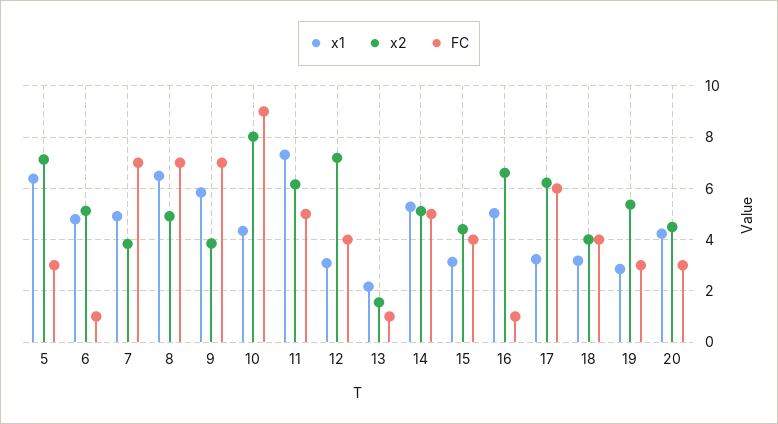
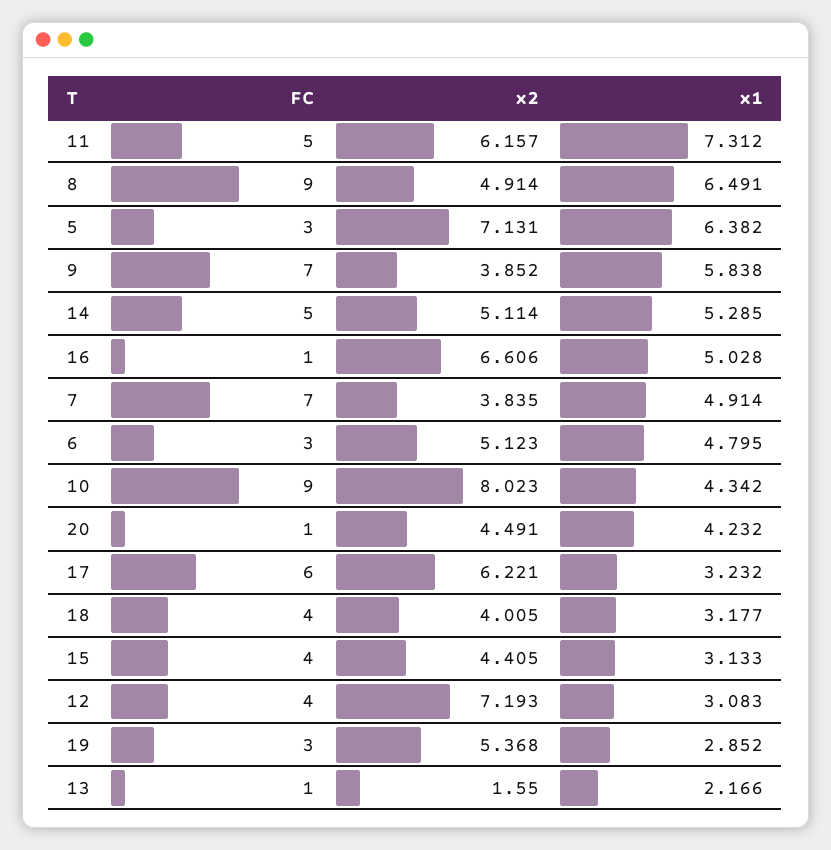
  {
    "x1": {
      "5": 6.382,
      "6": 4.795,
      "7": 4.914,
      "8": 6.491,
      "9": 5.838,
      "10": 4.342,
      "11": 7.312,
      "12": 3.083,
      "13": 2.166,
      "14": 5.285,
      "15": 3.133,
      "16": 5.028,
      "17": 3.232,
      "18": 3.177,
      "19": 2.852,
      "20": 4.232
    },
    "x2": {
      "5": 7.131,
      "6": 5.123,
      "7": 3.835,
      "8": 4.914,
      "9": 3.852,
      "10": 8.023,
      "11": 6.157,
      "12": 7.193,
      "13": 1.55,
      "14": 5.114,
      "15": 4.405,
      "16": 6.606,
      "17": 6.221,
      "18": 4.005,
      "19": 5.368,
      "20": 4.491
    },
    "FC": {
      "5": 3,
-     "6": 1,
+     "6": 3,
      "7": 7,
-     "8": 7,
+     "8": 9,
      "9": 7,
      "10": 9,
      "11": 5,
      "12": 4,
      "13": 1,
      "14": 5,
      "15": 4,
      "16": 1,
      "17": 6,
      "18": 4,
      "19": 3,
-     "20": 3
+     "20": 1
    }
  }

